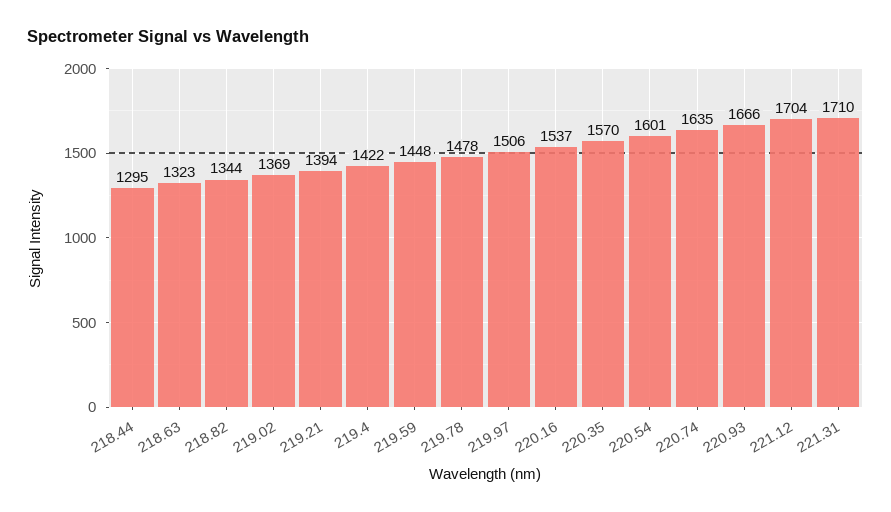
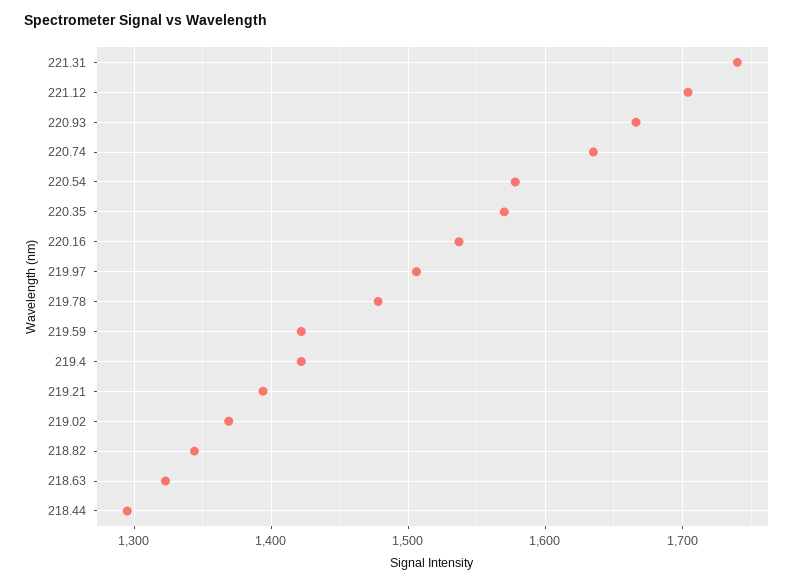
  {
    "218.44": 1295,
    "218.63": 1323,
    "218.82": 1344,
    "219.02": 1369,
    "219.21": 1394,
    "219.4": 1422,
-   "219.59": 1448,
+   "219.59": 1420,
    "219.78": 1478,
    "219.97": 1506,
    "220.16": 1537,
    "220.35": 1570,
-   "220.54": 1601,
+   "220.54": 1580,
    "220.74": 1635,
    "220.93": 1666,
    "221.12": 1704,
-   "221.31": 1710
+   "221.31": 1740
  }

